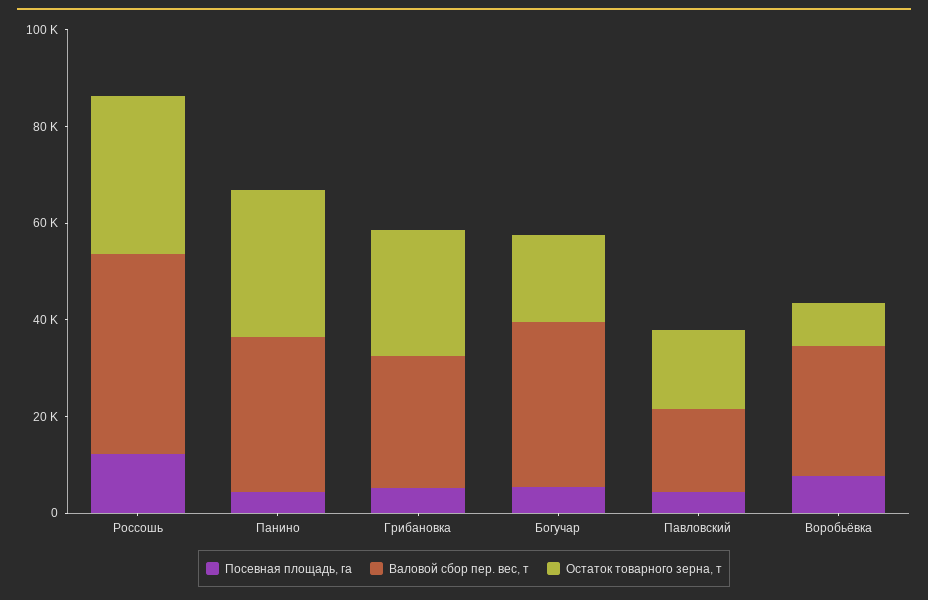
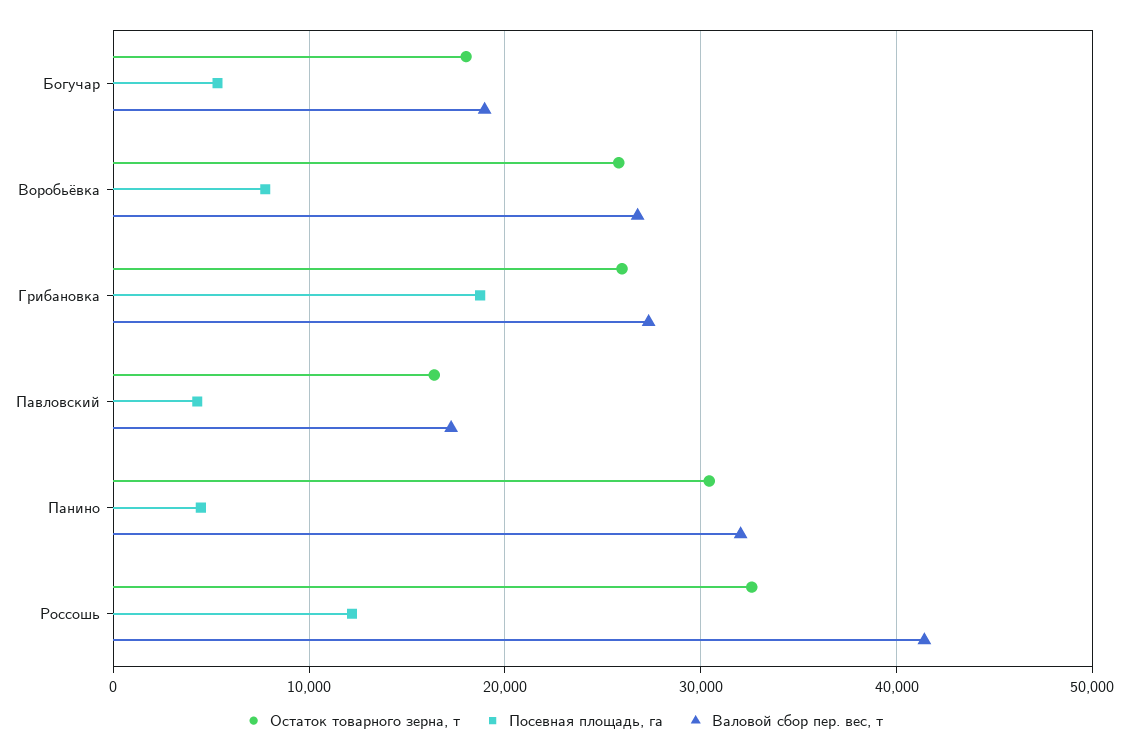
  {
    "Посевная площадь, га": {
      "Россошь": 12000,
      "Панино": 4000,
-     "Грибановка": 5000,
+     "Грибановка": 19000,
      "Богучар": 5000,
      "Павловский": 4000,
      "Воробьёвка": 8000
    },
    "Валовой сбор пер. вес, т": {
      "Россошь": 41000,
      "Панино": 32000,
      "Грибановка": 27000,
-     "Богучар": 35000,
+     "Богучар": 19000,
      "Павловский": 17000,
      "Воробьёвка": 27000
    },
    "Остаток товарного зерна, т": {
      "Россошь": 33000,
      "Панино": 30000,
      "Грибановка": 26000,
      "Богучар": 18000,
      "Павловский": 16000,
-     "Воробьёвка": 10000
+     "Воробьёвка": 26000
    }
  }

